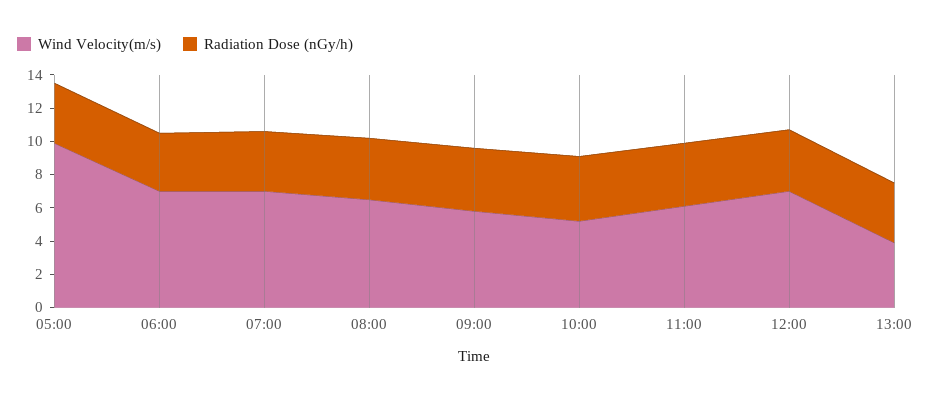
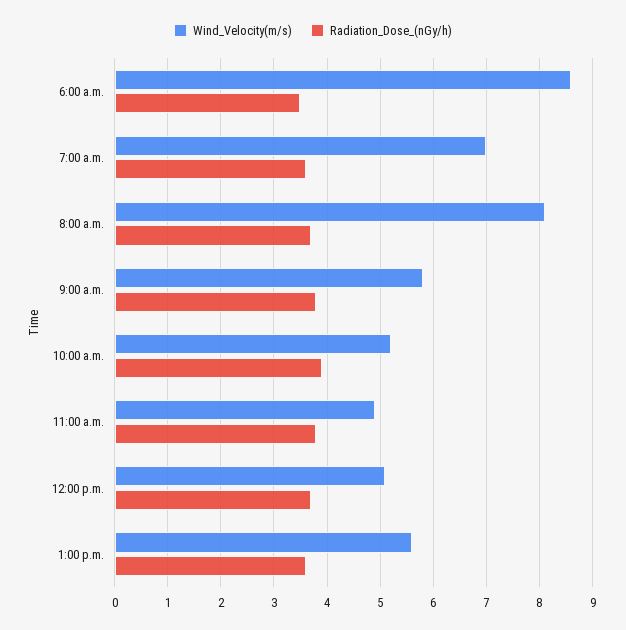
  {
    "Wind Velocity(m/s)": {
-     "05:00": 10,
-     "06:00": 7,
+     "06:00": 8.5,
      "07:00": 7,
-     "08:00": 6.5,
+     "08:00": 8,
      "09:00": 6,
      "10:00": 5,
-     "11:00": 6,
+     "11:00": 5,
-     "12:00": 7,
+     "12:00": 5,
-     "13:00": 4
+     "13:00": 5.5
    },
    "Radiation Dose (nGy/h)": {
-     "05:00": 3.5,
      "06:00": 3.5,
      "07:00": 3.5,
      "08:00": 3.5,
      "09:00": 4,
      "10:00": 4,
      "11:00": 4,
      "12:00": 3.5,
      "13:00": 3.5
    }
  }

